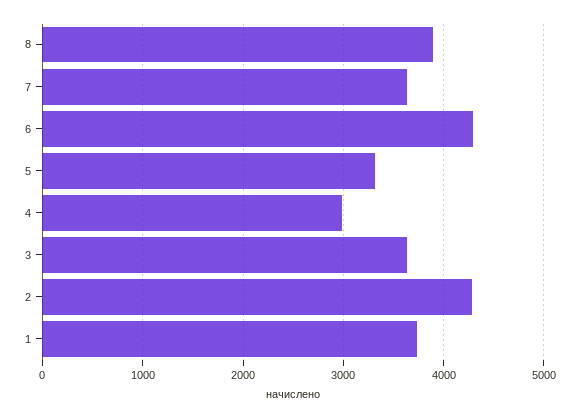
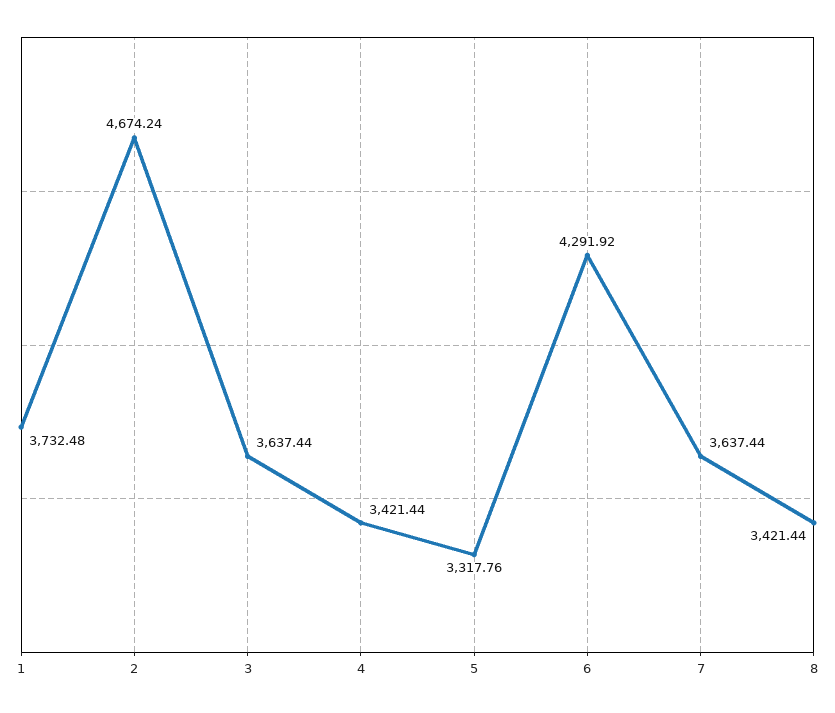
  {
-   "8": 3900,
+   "8": 3421.44,
    "7": 3637.44,
    "6": 4291.92,
    "5": 3317.76,
-   "4": 3000,
+   "4": 3421.44,
    "3": 3637.44,
-   "2": 4300,
+   "2": 4674.24,
    "1": 3732.48
  }

